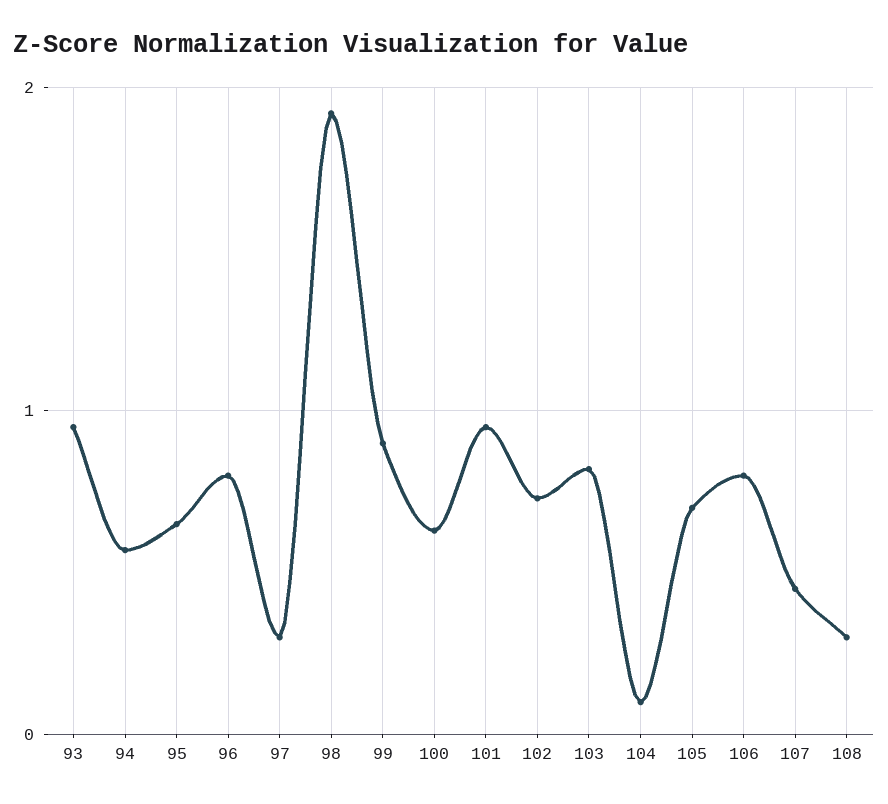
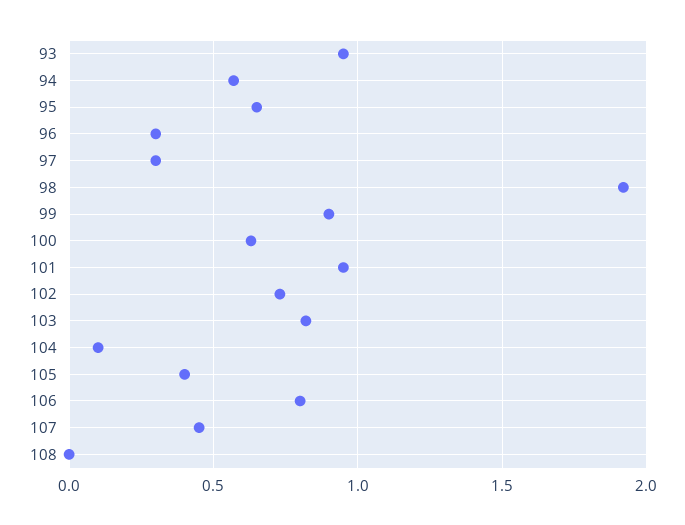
  {
    "93": 0.95,
    "94": 0.55,
    "95": 0.65,
-   "96": 0.8,
+   "96": 0.3,
    "97": 0.3,
    "98": 1.9,
    "99": 0.9,
    "100": 0.65,
    "101": 0.95,
    "102": 0.75,
    "103": 0.8,
    "104": 0.1,
-   "105": 0.7,
+   "105": 0.4,
    "106": 0.8,
    "107": 0.45,
-   "108": 0.3
+   "108": 0
  }

